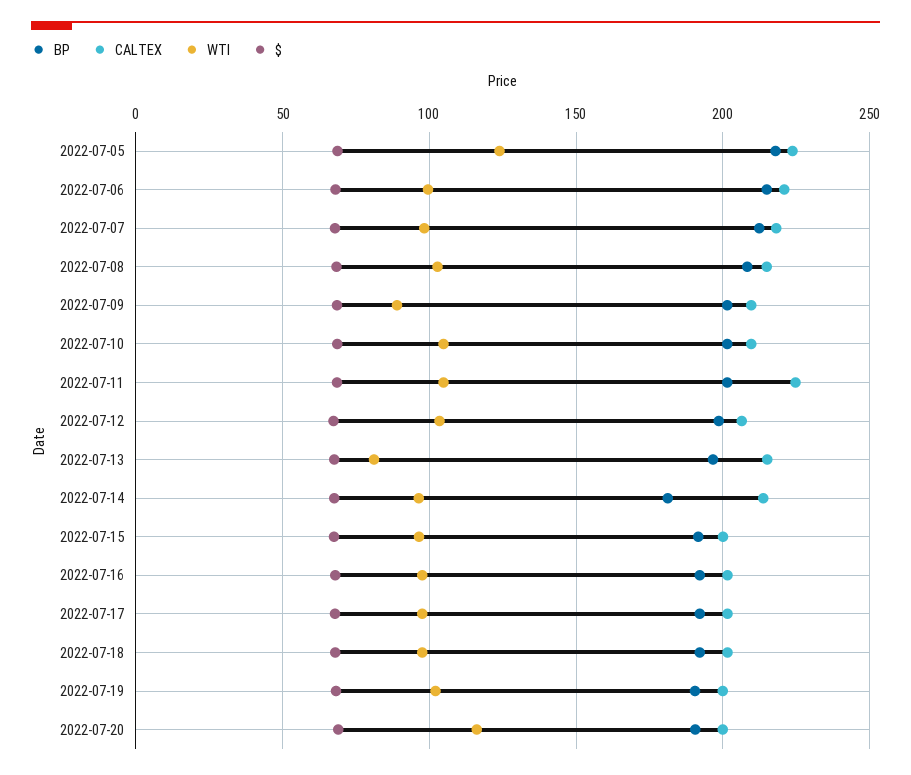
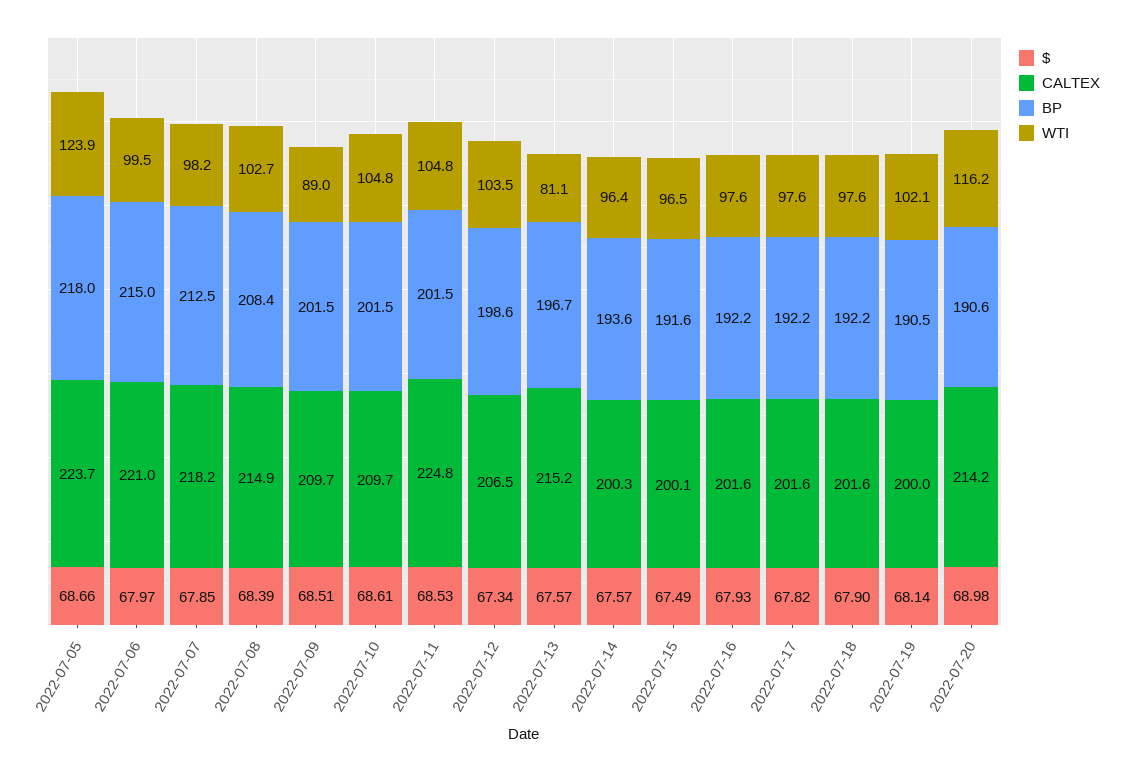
  {
    "BP": {
      "2022-07-05": 218,
      "2022-07-06": 215,
      "2022-07-07": 212.5,
      "2022-07-08": 208.4,
      "2022-07-09": 201.5,
      "2022-07-10": 201.5,
      "2022-07-11": 201.5,
      "2022-07-12": 198.6,
      "2022-07-13": 196.7,
-     "2022-07-14": 180,
+     "2022-07-14": 193.6,
      "2022-07-15": 191.6,
      "2022-07-16": 192.2,
      "2022-07-17": 192.2,
      "2022-07-18": 192.2,
      "2022-07-19": 190.5,
      "2022-07-20": 190.6
    },
    "CALTEX": {
      "2022-07-05": 223.7,
      "2022-07-06": 221,
      "2022-07-07": 218.2,
      "2022-07-08": 214.9,
      "2022-07-09": 209.7,
      "2022-07-10": 209.7,
      "2022-07-11": 224.8,
      "2022-07-12": 206.5,
      "2022-07-13": 215.2,
-     "2022-07-14": 215,
+     "2022-07-14": 200.3,
      "2022-07-15": 200.1,
      "2022-07-16": 201.6,
      "2022-07-17": 201.6,
      "2022-07-18": 201.6,
      "2022-07-19": 200,
-     "2022-07-20": 200
+     "2022-07-20": 214.2
    },
    "WTI": {
      "2022-07-05": 123.9,
      "2022-07-06": 99.5,
      "2022-07-07": 98.2,
      "2022-07-08": 102.7,
      "2022-07-09": 89,
      "2022-07-10": 104.8,
      "2022-07-11": 104.8,
      "2022-07-12": 103.5,
      "2022-07-13": 81.1,
      "2022-07-14": 96.4,
      "2022-07-15": 96.5,
      "2022-07-16": 97.6,
      "2022-07-17": 97.6,
      "2022-07-18": 97.6,
      "2022-07-19": 102.1,
      "2022-07-20": 116.2
    },
    "$": {
      "2022-07-05": 68.66,
      "2022-07-06": 67.97,
      "2022-07-07": 67.85,
      "2022-07-08": 68.39,
      "2022-07-09": 68.51,
      "2022-07-10": 68.61,
      "2022-07-11": 68.53,
      "2022-07-12": 67.34,
      "2022-07-13": 67.57,
      "2022-07-14": 67.57,
      "2022-07-15": 67.49,
      "2022-07-16": 67.93,
      "2022-07-17": 67.82,
      "2022-07-18": 67.9,
      "2022-07-19": 68.14,
      "2022-07-20": 68.98
    }
  }

